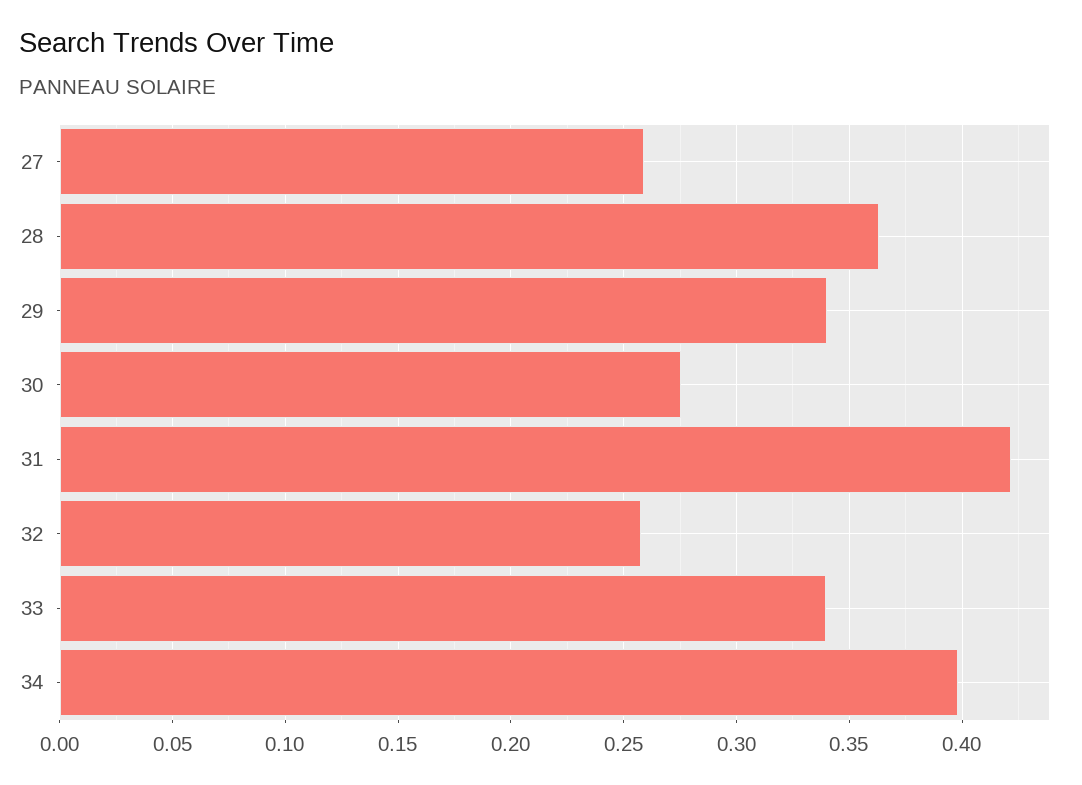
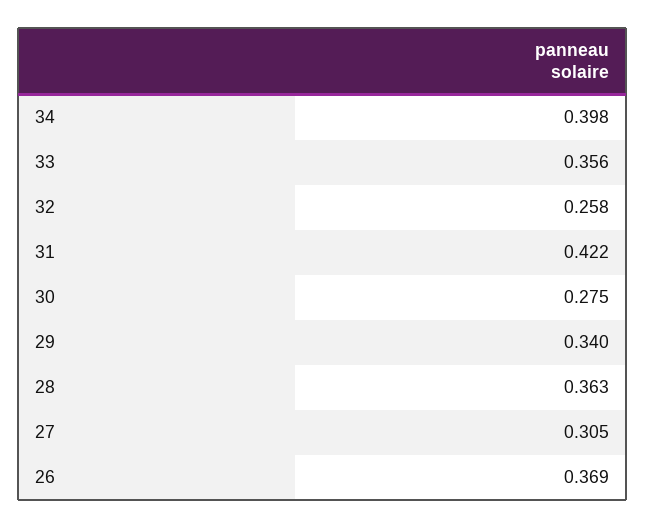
  {
-   "27": 0.26,
+   "27": 0.305,
    "28": 0.363,
    "29": 0.34,
    "30": 0.275,
    "31": 0.422,
    "32": 0.258,
-   "33": 0.34,
+   "33": 0.356,
-   "34": 0.398
+   "34": 0.398,
+   "26": 0.369
  }

